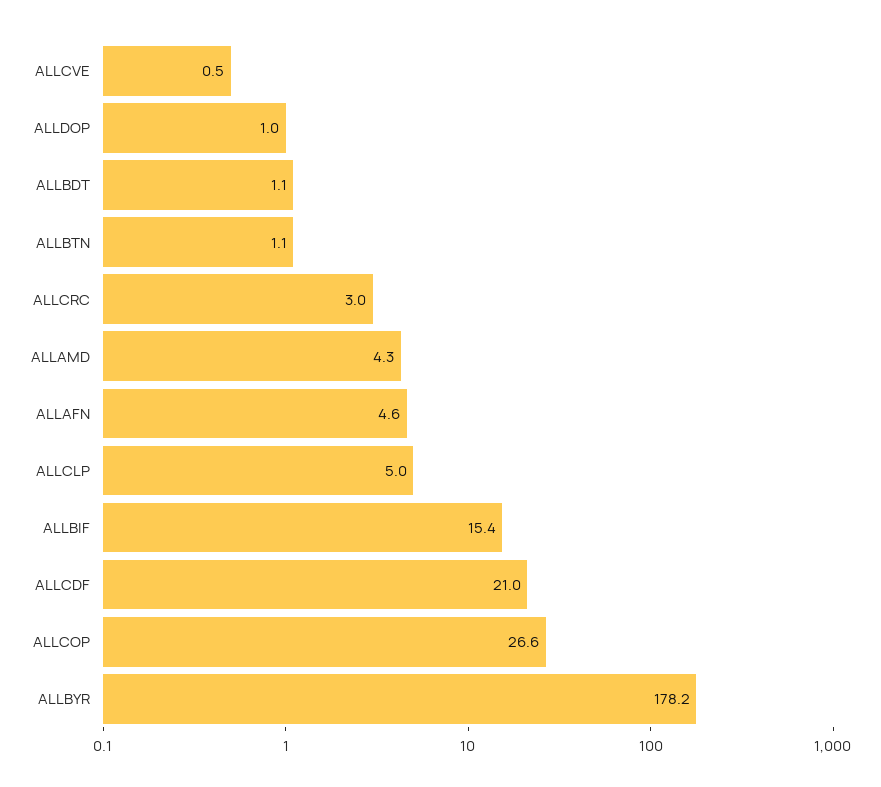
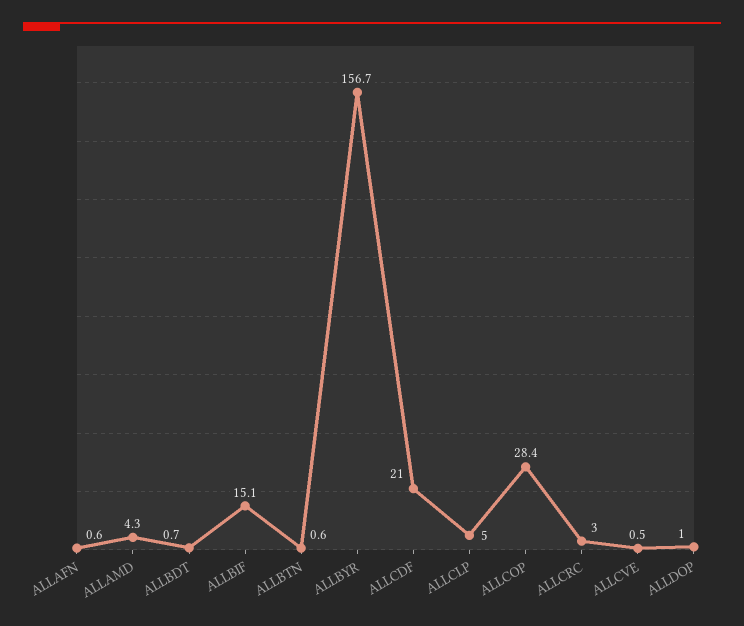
  {
    "ALLCVE": 0.5,
    "ALLDOP": 1,
-   "ALLBDT": 1.1,
+   "ALLBDT": 0.7,
-   "ALLBTN": 1.1,
+   "ALLBTN": 0.6,
    "ALLCRC": 3,
    "ALLAMD": 4.3,
-   "ALLAFN": 4.6,
+   "ALLAFN": 0.6,
    "ALLCLP": 5,
-   "ALLBIF": 15.4,
+   "ALLBIF": 15.1,
    "ALLCDF": 21,
-   "ALLCOP": 26.6,
+   "ALLCOP": 28.4,
-   "ALLBYR": 178.2
+   "ALLBYR": 156.7
  }

